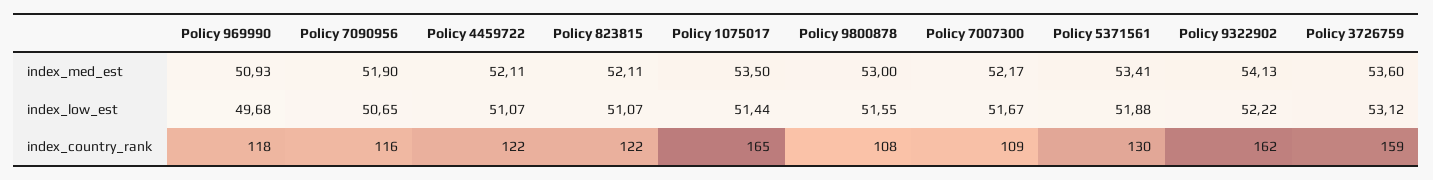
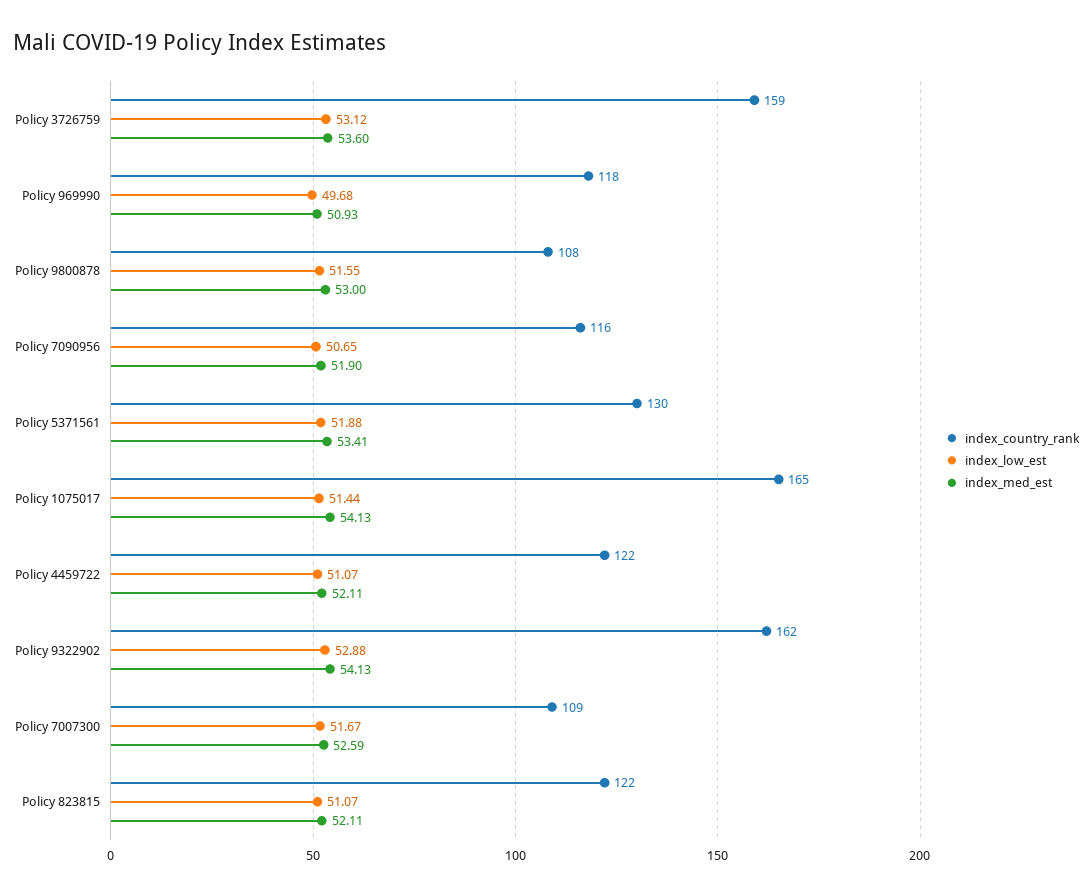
  {
    "index_med_est": {
      "Policy 969990": 50.93,
      "Policy 7090956": 51.9,
      "Policy 4459722": 52.11,
      "Policy 823815": 52.11,
-     "Policy 1075017": 53.5,
+     "Policy 1075017": 54.13,
      "Policy 9800878": 53,
-     "Policy 7007300": 52.17,
+     "Policy 7007300": 52.59,
      "Policy 5371561": 53.41,
      "Policy 9322902": 54.13,
      "Policy 3726759": 53.6
    },
    "index_low_est": {
      "Policy 969990": 49.68,
      "Policy 7090956": 50.65,
      "Policy 4459722": 51.07,
      "Policy 823815": 51.07,
      "Policy 1075017": 51.44,
      "Policy 9800878": 51.55,
      "Policy 7007300": 51.67,
      "Policy 5371561": 51.88,
-     "Policy 9322902": 52.22,
+     "Policy 9322902": 52.88,
      "Policy 3726759": 53.12
    },
    "index_country_rank": {
      "Policy 969990": 118,
      "Policy 7090956": 116,
      "Policy 4459722": 122,
      "Policy 823815": 122,
      "Policy 1075017": 165,
      "Policy 9800878": 108,
      "Policy 7007300": 109,
      "Policy 5371561": 130,
      "Policy 9322902": 162,
      "Policy 3726759": 159
    }
  }

